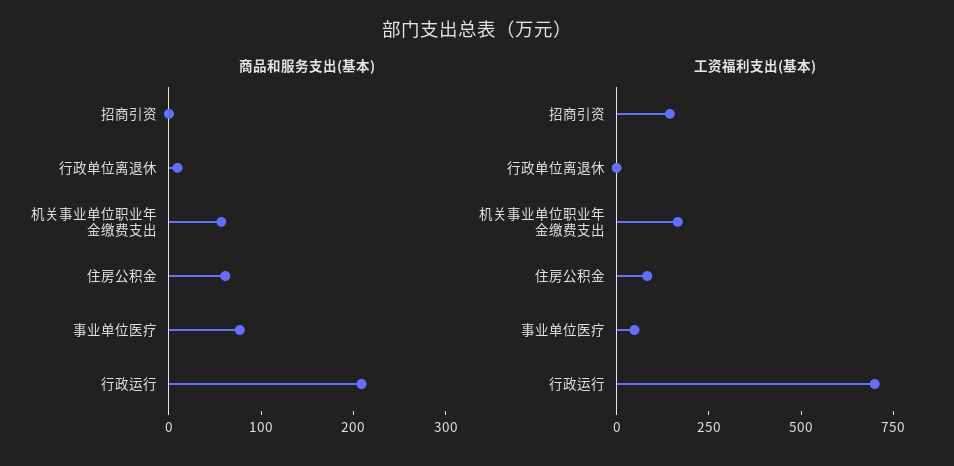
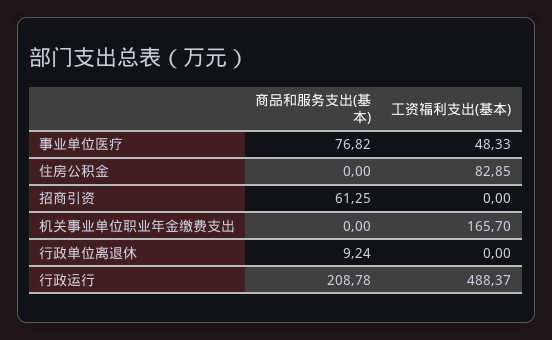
  {
    "商品和服务支出(基本)": {
-     "招商引资": 0,
+     "招商引资": 61.25,
      "行政单位离退休": 9.24,
-     "机关事业单位职业年金缴费支出": 60,
+     "机关事业单位职业年金缴费支出": 0,
-     "住房公积金": 60,
+     "住房公积金": 0,
      "事业单位医疗": 76.82,
      "行政运行": 208.78
    },
    "工资福利支出(基本)": {
-     "招商引资": 150,
+     "招商引资": 0,
      "行政单位离退休": 0,
      "机关事业单位职业年金缴费支出": 165.7,
      "住房公积金": 82.85,
      "事业单位医疗": 48.33,
-     "行政运行": 700
+     "行政运行": 488.37
    }
  }

